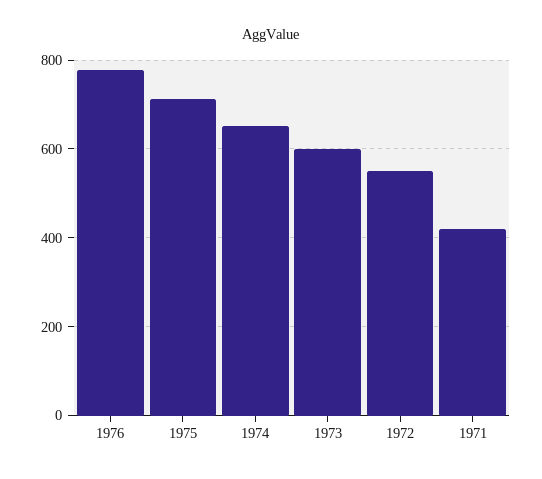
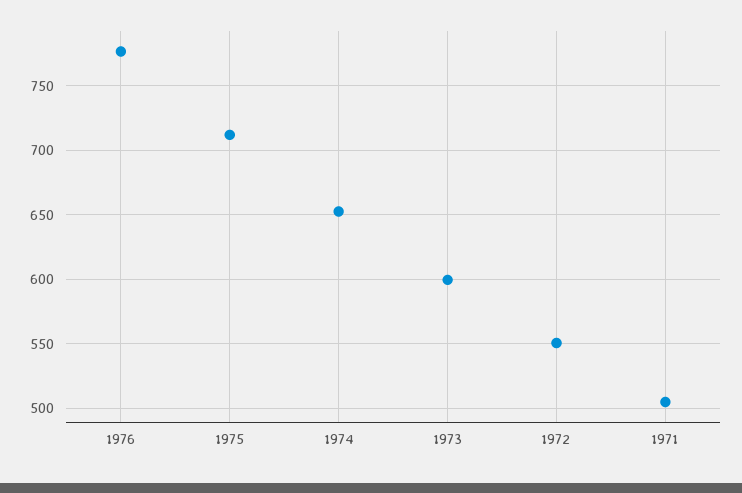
  {
    "1976": 775,
    "1975": 710,
    "1974": 655,
    "1973": 600,
    "1972": 550,
-   "1971": 420
+   "1971": 505
  }

